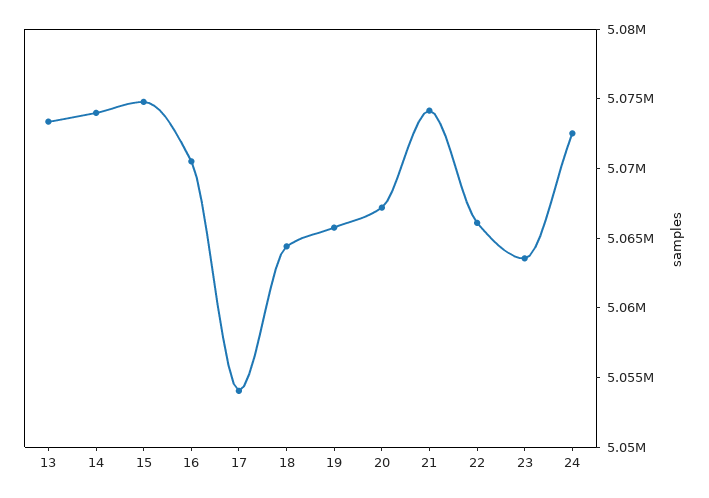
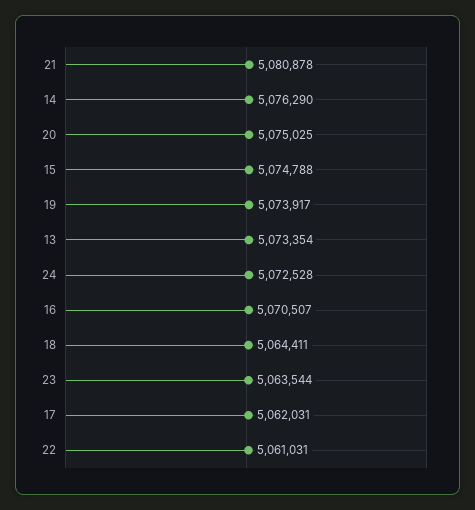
  {
    "13": 5073354,
-   "14": 5074000,
+   "14": 5076290,
    "15": 5074788,
    "16": 5070507,
-   "17": 5054000,
+   "17": 5062031,
    "18": 5064411,
-   "19": 5066000,
+   "19": 5073917,
-   "20": 5067000,
+   "20": 5075025,
-   "21": 5074000,
+   "21": 5080878,
-   "22": 5066000,
+   "22": 5061031,
    "23": 5063544,
    "24": 5072528
  }

